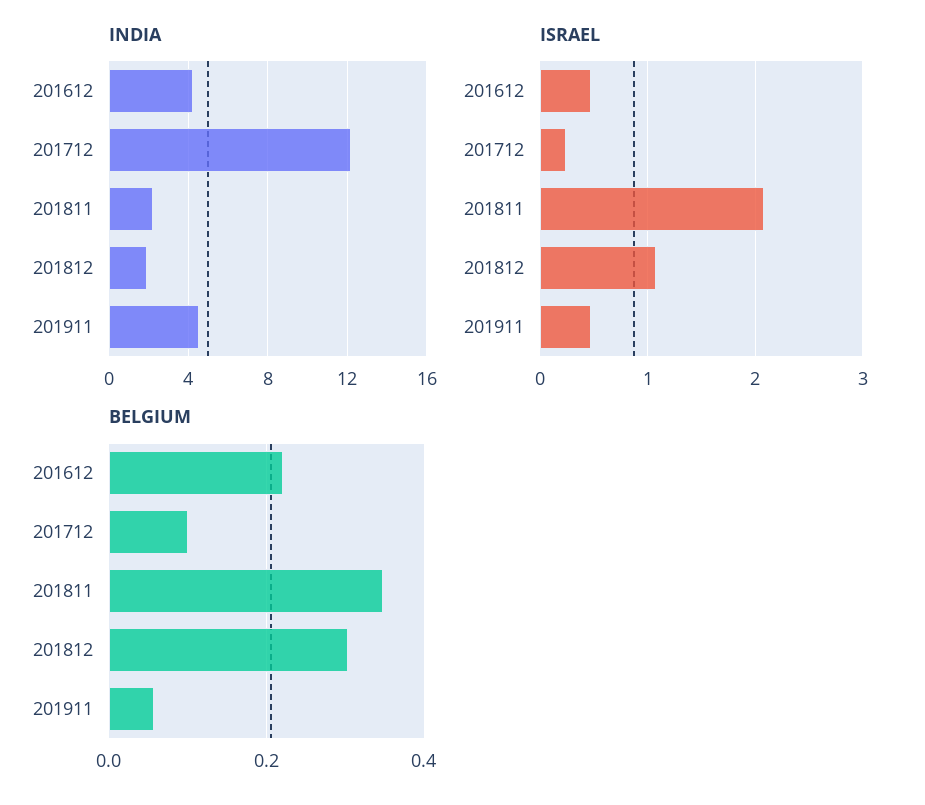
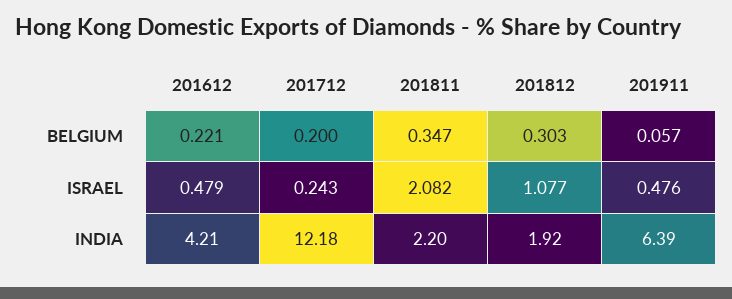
  {
    "INDIA": {
      "201612": 4.21,
      "201712": 12.18,
      "201811": 2.2,
      "201812": 1.92,
-     "201911": 4.5
+     "201911": 6.39
    },
    "ISRAEL": {
      "201612": 0.479,
      "201712": 0.243,
      "201811": 2.082,
      "201812": 1.077,
      "201911": 0.476
    },
    "BELGIUM": {
      "201612": 0.221,
-     "201712": 0.1,
+     "201712": 0.2,
      "201811": 0.347,
      "201812": 0.303,
      "201911": 0.057
    }
  }

